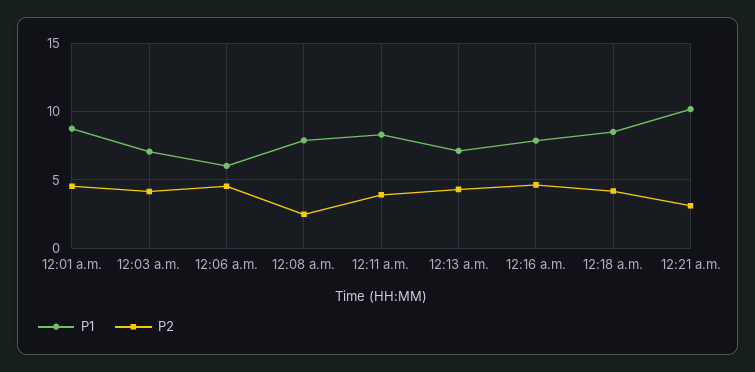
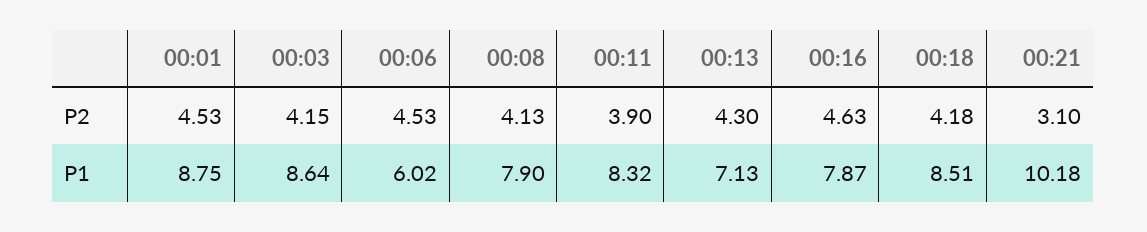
  {
    "P1": {
      "12:01 a.m.": 8.75,
-     "12:03 a.m.": 7,
+     "12:03 a.m.": 8.64,
      "12:06 a.m.": 6.02,
      "12:08 a.m.": 7.9,
      "12:11 a.m.": 8.32,
      "12:13 a.m.": 7.13,
      "12:16 a.m.": 7.87,
      "12:18 a.m.": 8.51,
      "12:21 a.m.": 10.18
    },
    "P2": {
      "12:01 a.m.": 4.53,
      "12:03 a.m.": 4.15,
      "12:06 a.m.": 4.53,
-     "12:08 a.m.": 2.5,
+     "12:08 a.m.": 4.13,
      "12:11 a.m.": 3.9,
      "12:13 a.m.": 4.3,
      "12:16 a.m.": 4.63,
      "12:18 a.m.": 4.18,
      "12:21 a.m.": 3.1
    }
  }

